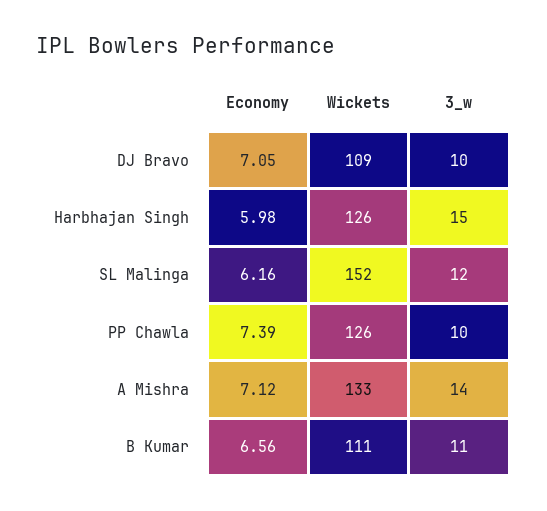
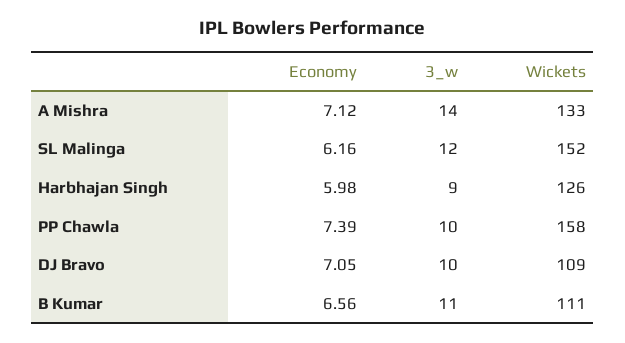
  {
    "Economy": {
      "DJ Bravo": 7.05,
      "Harbhajan Singh": 5.98,
      "SL Malinga": 6.16,
      "PP Chawla": 7.39,
      "A Mishra": 7.12,
      "B Kumar": 6.56
    },
    "Wickets": {
      "DJ Bravo": 109,
      "Harbhajan Singh": 126,
      "SL Malinga": 152,
-     "PP Chawla": 126,
+     "PP Chawla": 158,
      "A Mishra": 133,
      "B Kumar": 111
    },
    "3_w": {
      "DJ Bravo": 10,
-     "Harbhajan Singh": 15,
+     "Harbhajan Singh": 9,
      "SL Malinga": 12,
      "PP Chawla": 10,
      "A Mishra": 14,
      "B Kumar": 11
    }
  }

